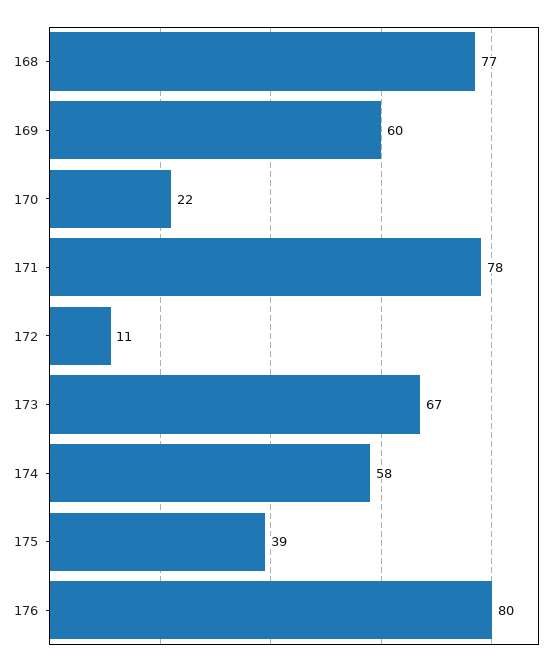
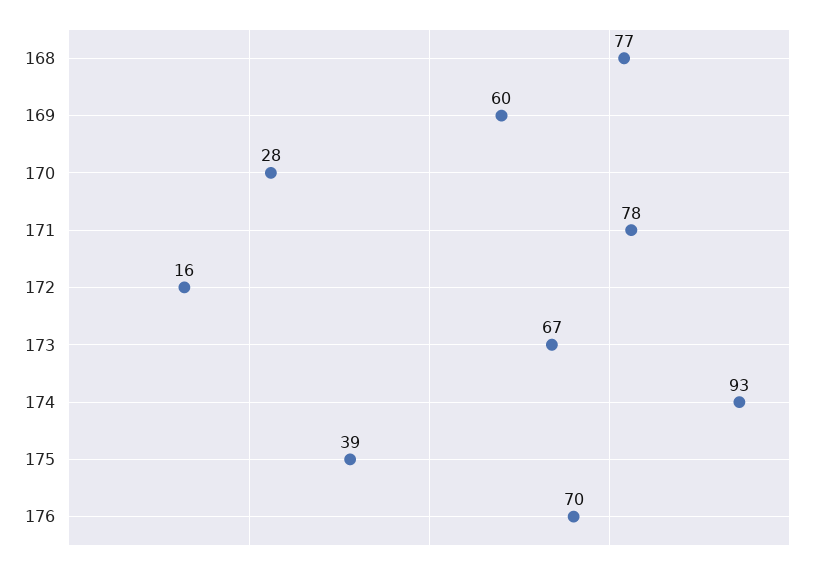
  {
    "168": 77,
    "169": 60,
-   "170": 22,
+   "170": 28,
    "171": 78,
-   "172": 11,
+   "172": 16,
    "173": 67,
-   "174": 58,
+   "174": 93,
    "175": 39,
-   "176": 80
+   "176": 70
  }

